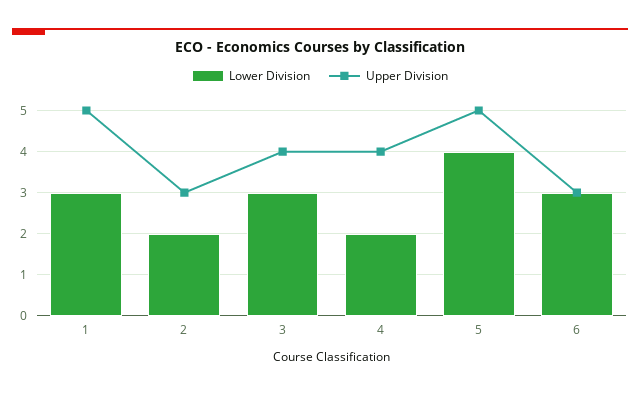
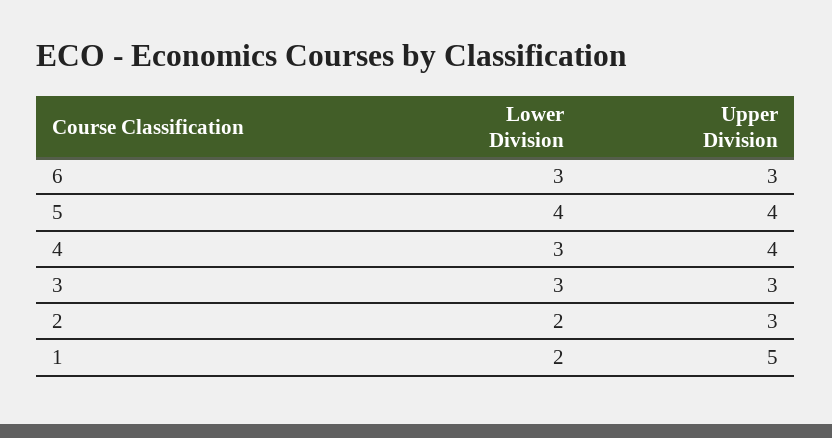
  {
    "Lower Division": {
-     "1": 3,
+     "1": 2,
      "2": 2,
      "3": 3,
-     "4": 2,
+     "4": 3,
      "5": 4,
      "6": 3
    },
    "Upper Division": {
      "1": 5,
      "2": 3,
-     "3": 4,
+     "3": 3,
      "4": 4,
-     "5": 5,
+     "5": 4,
      "6": 3
    }
  }

